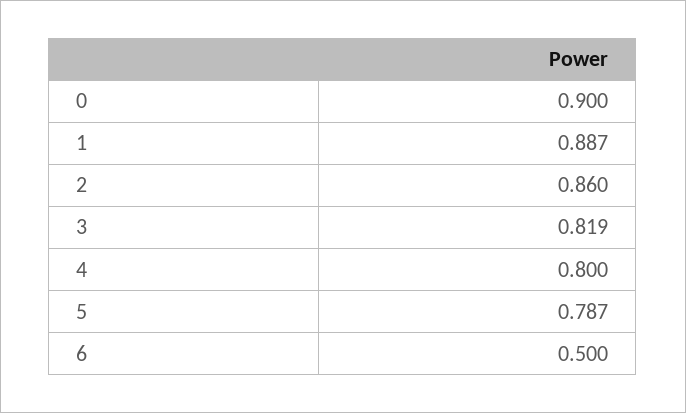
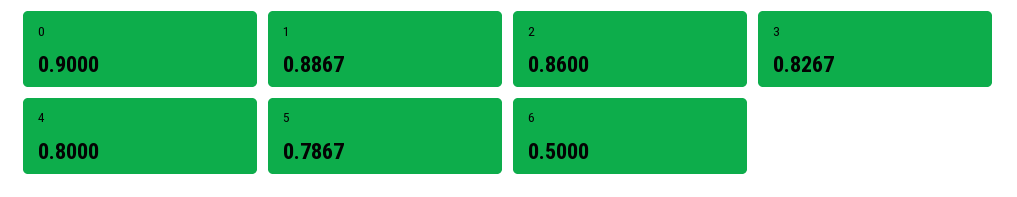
  {
    "0": 0.9,
    "1": 0.8867,
    "2": 0.86,
-   "3": 0.819,
+   "3": 0.8267,
    "4": 0.8,
    "5": 0.7867,
    "6": 0.5
  }

